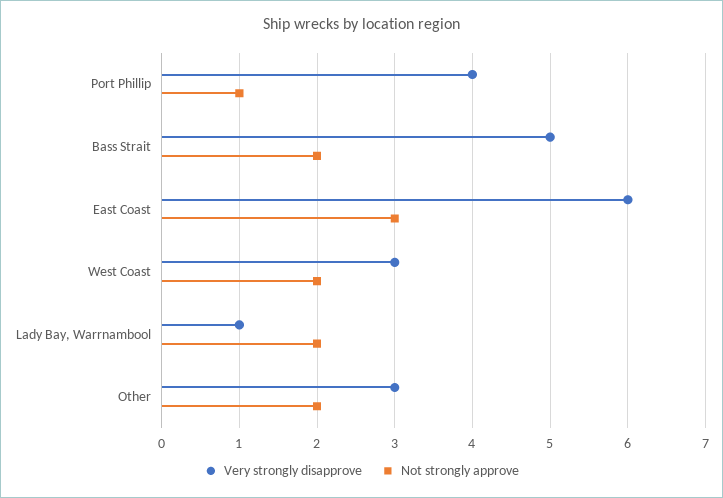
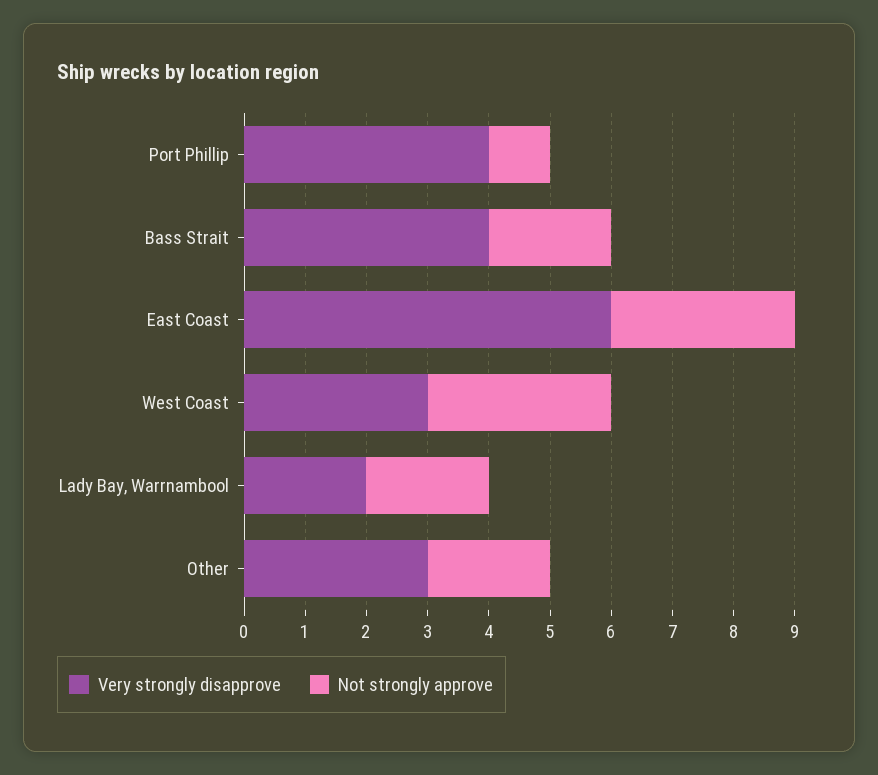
  {
    "Very strongly disapprove": {
      "Port Phillip": 4,
-     "Bass Strait": 5,
+     "Bass Strait": 4,
      "East Coast": 6,
      "West Coast": 3,
-     "Lady Bay, Warrnambool": 1,
+     "Lady Bay, Warrnambool": 2,
      "Other": 3
    },
    "Not strongly approve": {
      "Port Phillip": 1,
      "Bass Strait": 2,
      "East Coast": 3,
-     "West Coast": 2,
+     "West Coast": 3,
      "Lady Bay, Warrnambool": 2,
      "Other": 2
    }
  }

